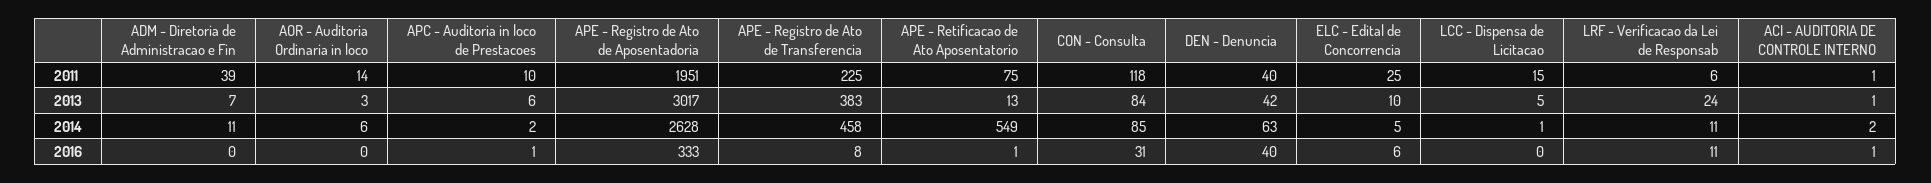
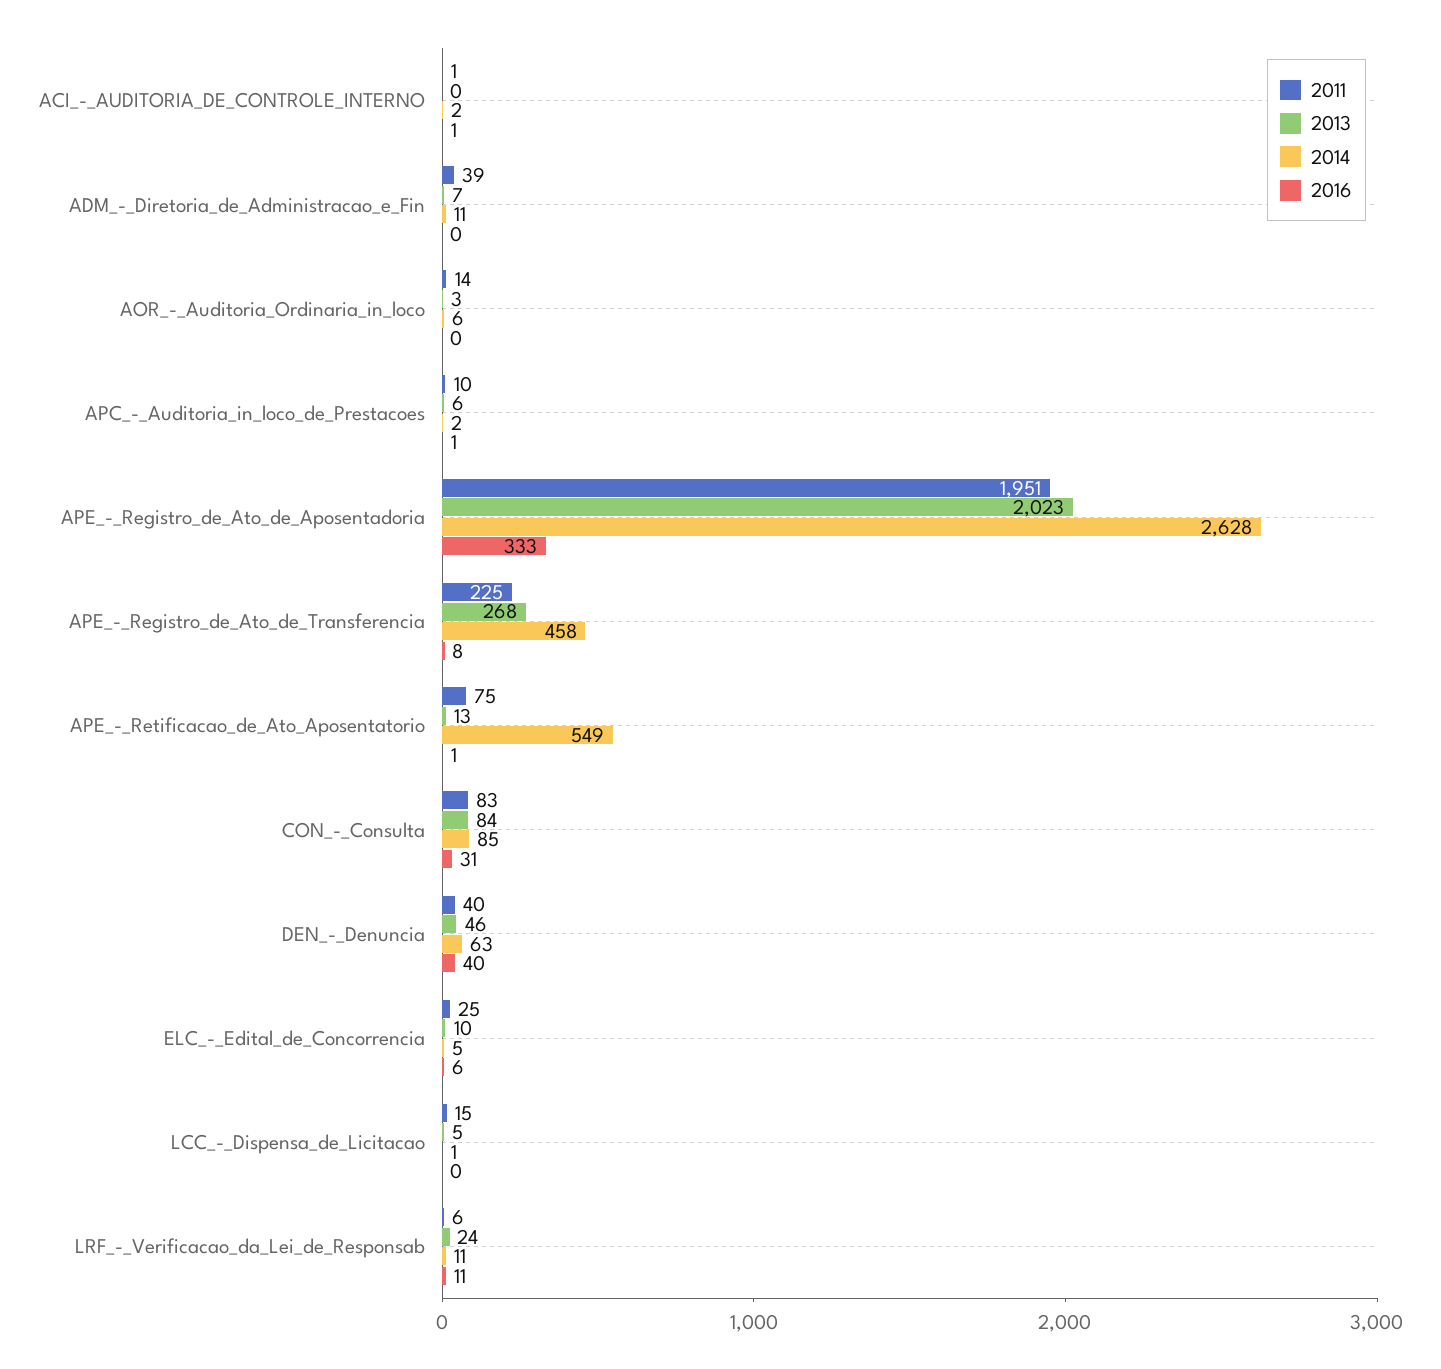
  {
    "2011": {
      "ADM - Diretoria de Administracao e Fin": 39,
      "AOR - Auditoria Ordinaria in loco": 14,
      "APC - Auditoria in loco de Prestacoes": 10,
      "APE - Registro de Ato de Aposentadoria": 1951,
      "APE - Registro de Ato de Transferencia": 225,
      "APE - Retificacao de Ato Aposentatorio": 75,
-     "CON - Consulta": 118,
+     "CON - Consulta": 83,
      "DEN - Denuncia": 40,
      "ELC - Edital de Concorrencia": 25,
      "LCC - Dispensa de Licitacao": 15,
      "LRF - Verificacao da Lei de Responsab": 6,
      "ACI - AUDITORIA DE CONTROLE INTERNO": 1
    },
    "2013": {
      "ADM - Diretoria de Administracao e Fin": 7,
      "AOR - Auditoria Ordinaria in loco": 3,
      "APC - Auditoria in loco de Prestacoes": 6,
-     "APE - Registro de Ato de Aposentadoria": 3017,
+     "APE - Registro de Ato de Aposentadoria": 2023,
-     "APE - Registro de Ato de Transferencia": 383,
+     "APE - Registro de Ato de Transferencia": 268,
      "APE - Retificacao de Ato Aposentatorio": 13,
      "CON - Consulta": 84,
-     "DEN - Denuncia": 42,
+     "DEN - Denuncia": 46,
      "ELC - Edital de Concorrencia": 10,
      "LCC - Dispensa de Licitacao": 5,
      "LRF - Verificacao da Lei de Responsab": 24,
-     "ACI - AUDITORIA DE CONTROLE INTERNO": 1
+     "ACI - AUDITORIA DE CONTROLE INTERNO": 0
    },
    "2014": {
      "ADM - Diretoria de Administracao e Fin": 11,
      "AOR - Auditoria Ordinaria in loco": 6,
      "APC - Auditoria in loco de Prestacoes": 2,
      "APE - Registro de Ato de Aposentadoria": 2628,
      "APE - Registro de Ato de Transferencia": 458,
      "APE - Retificacao de Ato Aposentatorio": 549,
      "CON - Consulta": 85,
      "DEN - Denuncia": 63,
      "ELC - Edital de Concorrencia": 5,
      "LCC - Dispensa de Licitacao": 1,
      "LRF - Verificacao da Lei de Responsab": 11,
      "ACI - AUDITORIA DE CONTROLE INTERNO": 2
    },
    "2016": {
      "ADM - Diretoria de Administracao e Fin": 0,
      "AOR - Auditoria Ordinaria in loco": 0,
      "APC - Auditoria in loco de Prestacoes": 1,
      "APE - Registro de Ato de Aposentadoria": 333,
      "APE - Registro de Ato de Transferencia": 8,
      "APE - Retificacao de Ato Aposentatorio": 1,
      "CON - Consulta": 31,
      "DEN - Denuncia": 40,
      "ELC - Edital de Concorrencia": 6,
      "LCC - Dispensa de Licitacao": 0,
      "LRF - Verificacao da Lei de Responsab": 11,
      "ACI - AUDITORIA DE CONTROLE INTERNO": 1
    }
  }

